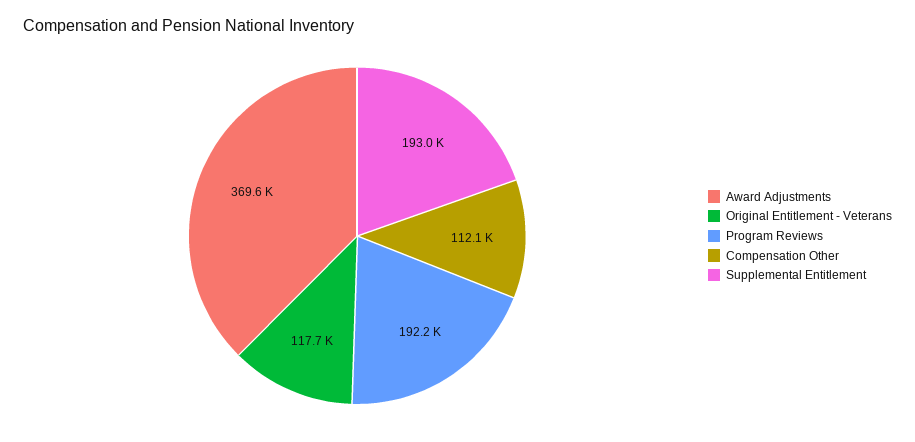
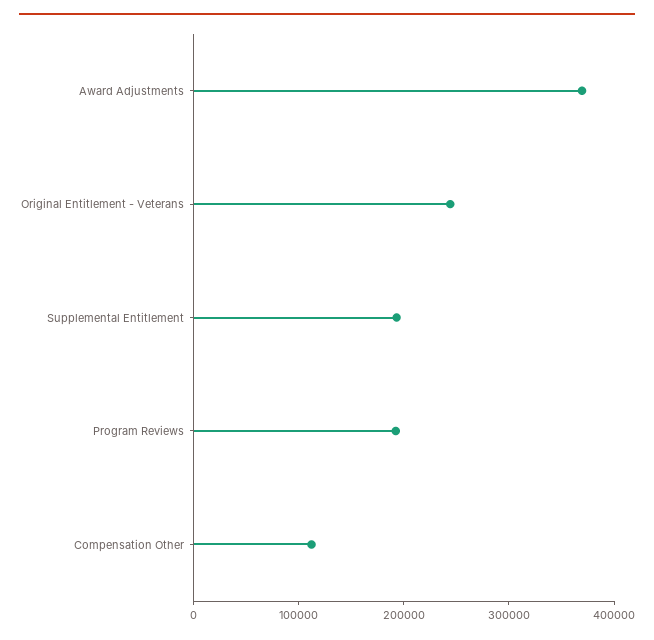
  {
    "Award Adjustments": 369600,
-   "Original Entitlement - Veterans": 117700,
+   "Original Entitlement - Veterans": 240000,
    "Program Reviews": 192200,
    "Compensation Other": 112100,
    "Supplemental Entitlement": 193000
  }

